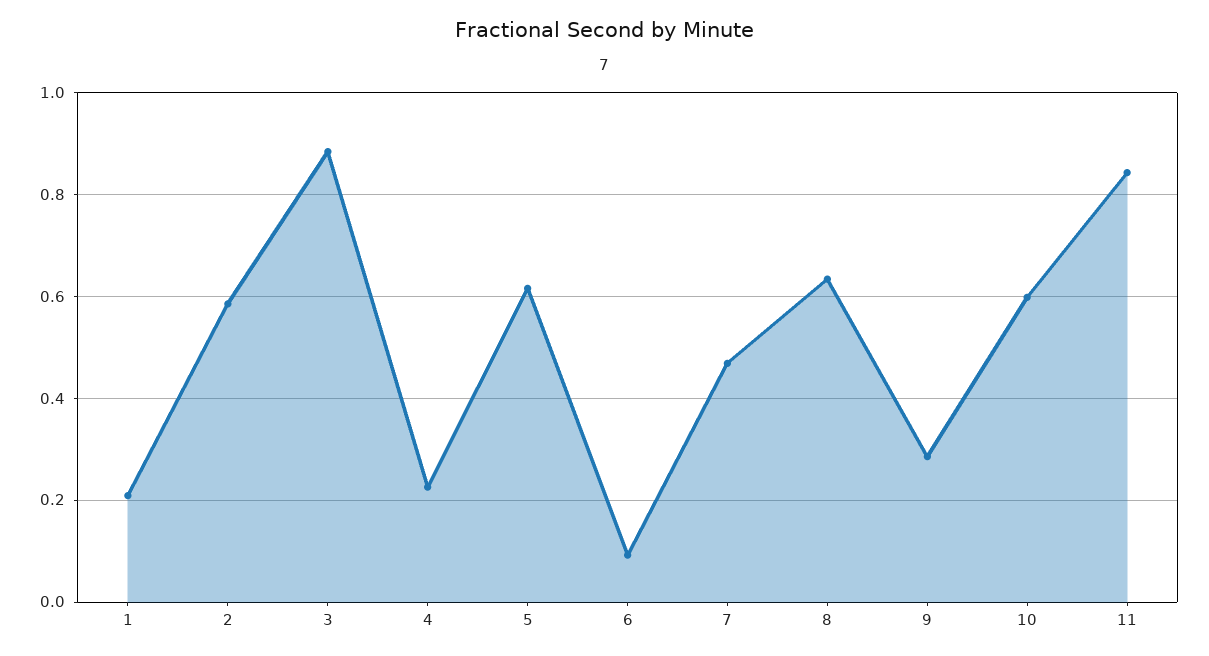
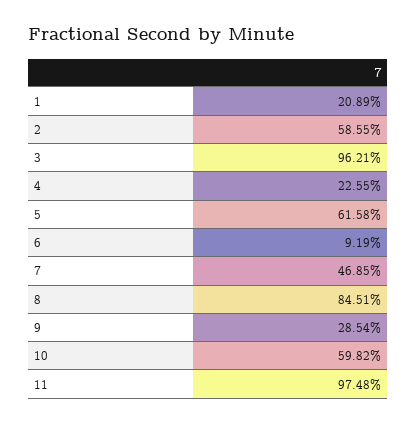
  {
    "1": 0.2089,
    "2": 0.5855,
-   "3": 0.88,
+   "3": 0.9621,
    "4": 0.2255,
    "5": 0.6158,
    "6": 0.0919,
    "7": 0.4685,
-   "8": 0.64,
+   "8": 0.8451,
    "9": 0.2854,
    "10": 0.5982,
-   "11": 0.84
+   "11": 0.9748
  }

